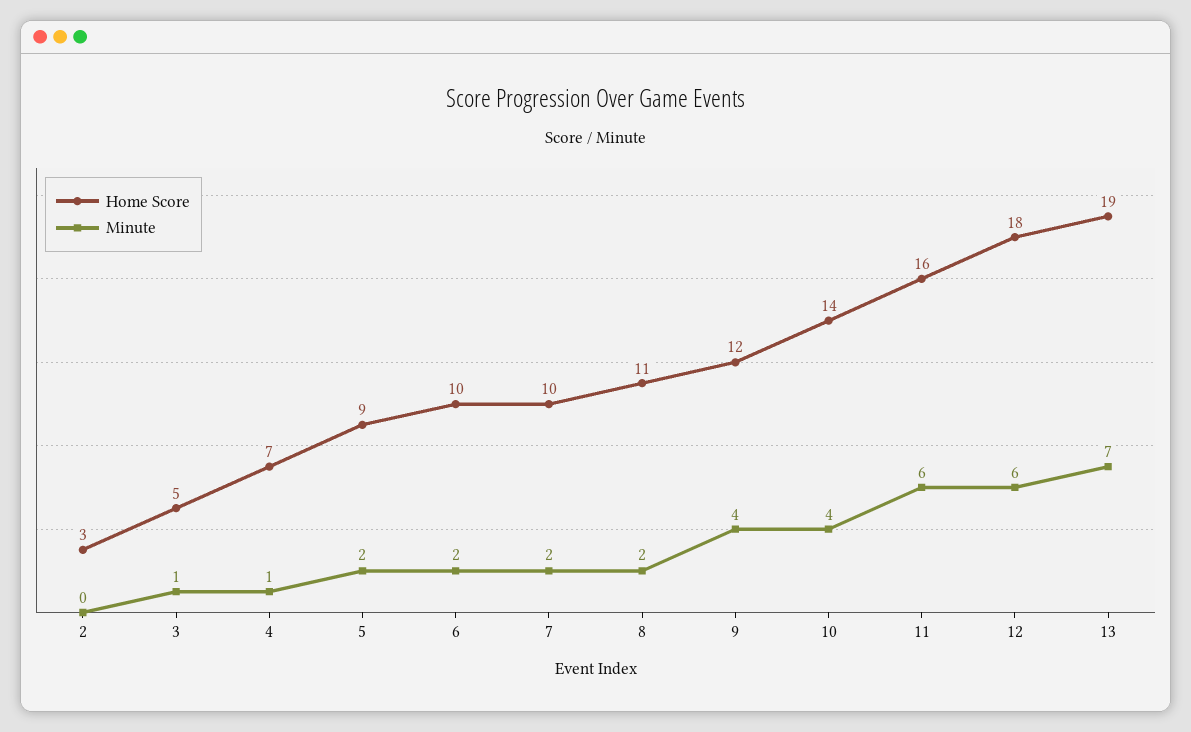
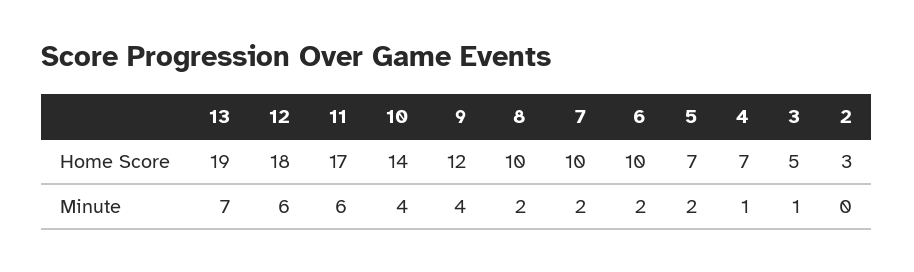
  {
    "Home Score": {
      "2": 3,
      "3": 5,
      "4": 7,
-     "5": 9,
+     "5": 7,
      "6": 10,
      "7": 10,
-     "8": 11,
+     "8": 10,
      "9": 12,
      "10": 14,
-     "11": 16,
+     "11": 17,
      "12": 18,
      "13": 19
    },
    "Minute": {
      "2": 0,
      "3": 1,
      "4": 1,
      "5": 2,
      "6": 2,
      "7": 2,
      "8": 2,
      "9": 4,
      "10": 4,
      "11": 6,
      "12": 6,
      "13": 7
    }
  }

